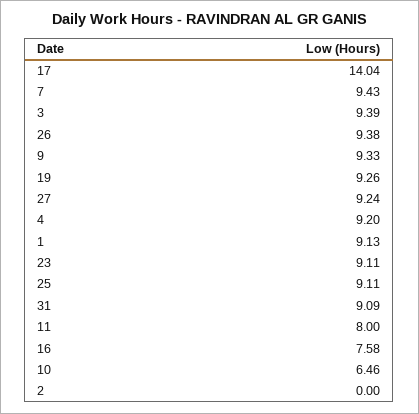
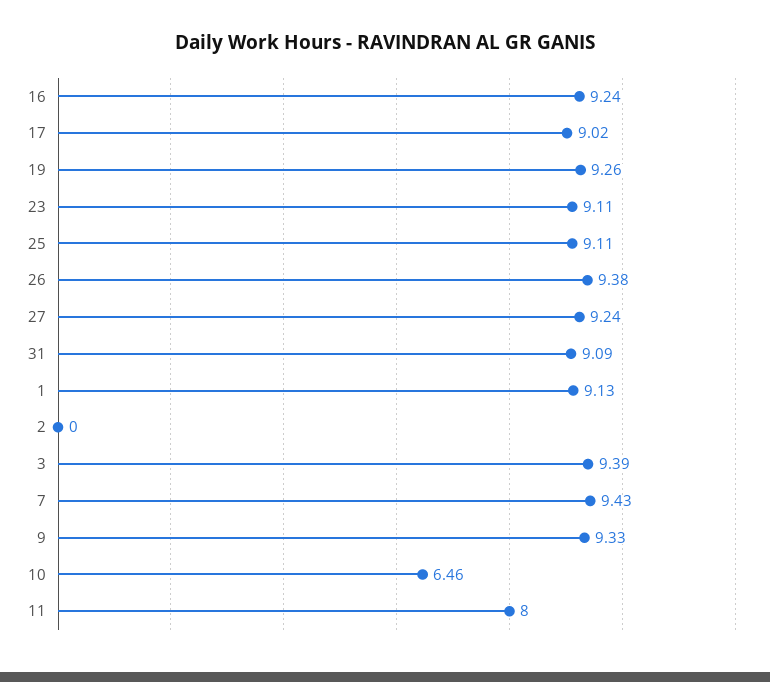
  {
-   "17": 14.04,
+   "17": 9.02,
    "7": 9.43,
    "3": 9.39,
    "26": 9.38,
    "9": 9.33,
    "19": 9.26,
    "27": 9.24,
-   "4": 9.2,
    "1": 9.13,
    "23": 9.11,
    "25": 9.11,
    "31": 9.09,
    "11": 8,
-   "16": 7.58,
+   "16": 9.24,
    "10": 6.46,
    "2": 0
  }

